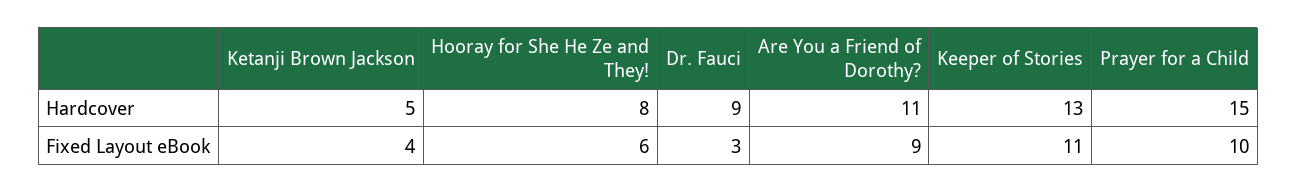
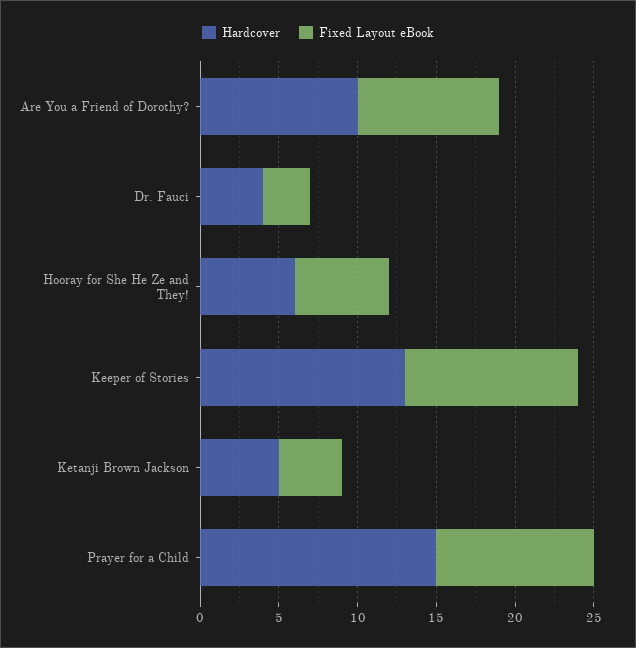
  {
    "Hardcover": {
      "Ketanji Brown Jackson": 5,
-     "Hooray for She He Ze and They!": 8,
+     "Hooray for She He Ze and They!": 6,
-     "Dr. Fauci": 9,
+     "Dr. Fauci": 4,
-     "Are You a Friend of Dorothy?": 11,
+     "Are You a Friend of Dorothy?": 10,
      "Keeper of Stories": 13,
      "Prayer for a Child": 15
    },
    "Fixed Layout eBook": {
      "Ketanji Brown Jackson": 4,
      "Hooray for She He Ze and They!": 6,
      "Dr. Fauci": 3,
      "Are You a Friend of Dorothy?": 9,
      "Keeper of Stories": 11,
      "Prayer for a Child": 10
    }
  }

